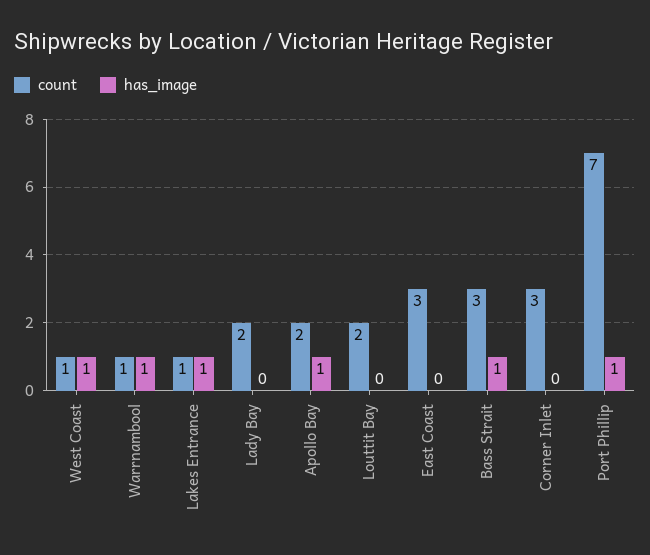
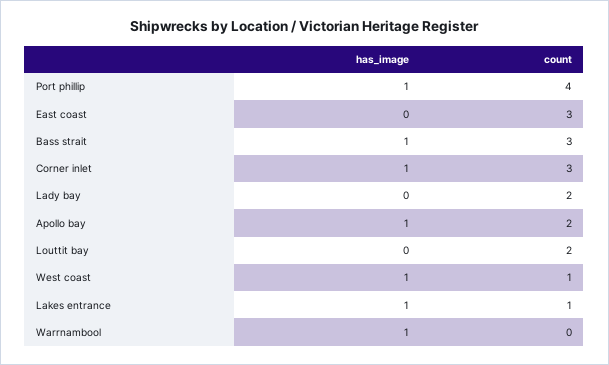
  {
    "count": {
      "West Coast": 1,
-     "Warrnambool": 1,
+     "Warrnambool": 0,
      "Lakes Entrance": 1,
      "Lady Bay": 2,
      "Apollo Bay": 2,
      "Louttit Bay": 2,
      "East Coast": 3,
      "Bass Strait": 3,
      "Corner Inlet": 3,
-     "Port Phillip": 7
+     "Port Phillip": 4
    },
    "has_image": {
      "West Coast": 1,
      "Warrnambool": 1,
      "Lakes Entrance": 1,
      "Lady Bay": 0,
      "Apollo Bay": 1,
      "Louttit Bay": 0,
      "East Coast": 0,
      "Bass Strait": 1,
-     "Corner Inlet": 0,
+     "Corner Inlet": 1,
      "Port Phillip": 1
    }
  }

